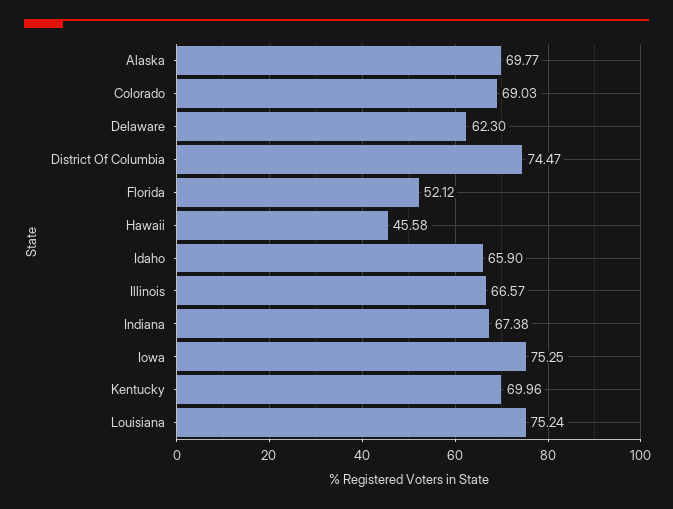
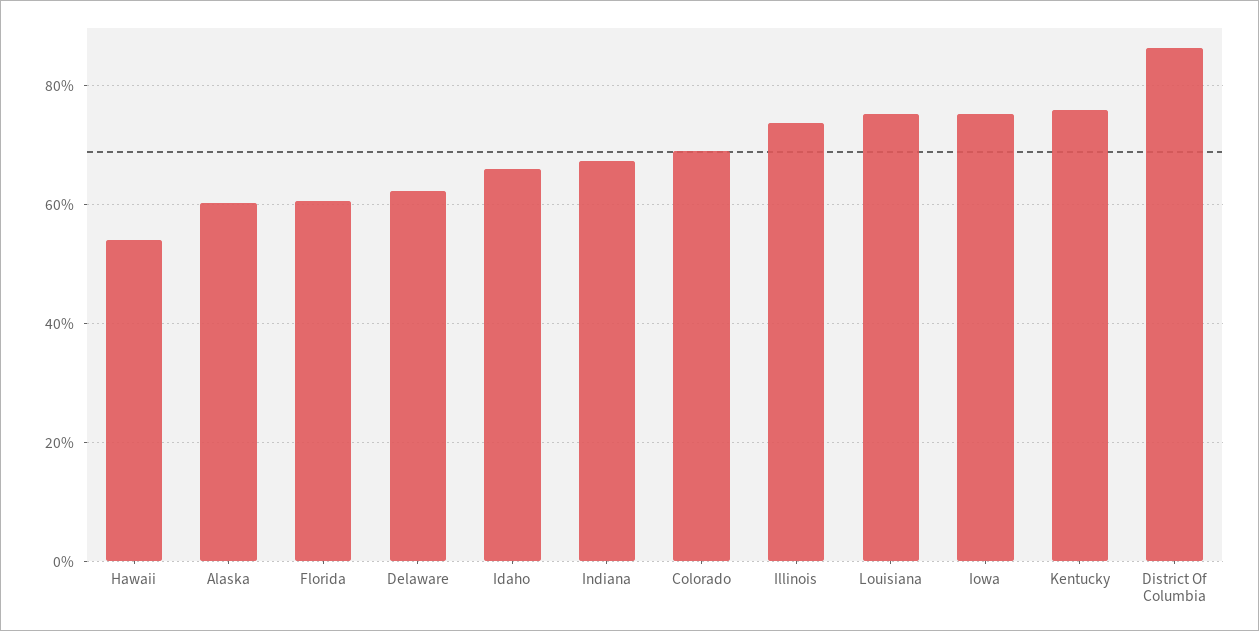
  {
-   "Alaska": 69.77,
+   "Alaska": 60,
    "Colorado": 69.03,
    "Delaware": 62.3,
-   "District Of Columbia": 74.47,
+   "District Of Columbia": 86,
-   "Florida": 52.12,
+   "Florida": 60,
-   "Hawaii": 45.58,
+   "Hawaii": 54,
    "Idaho": 65.9,
-   "Illinois": 66.57,
+   "Illinois": 74,
    "Indiana": 67.38,
    "Iowa": 75.25,
-   "Kentucky": 69.96,
+   "Kentucky": 76,
    "Louisiana": 75.24
  }

